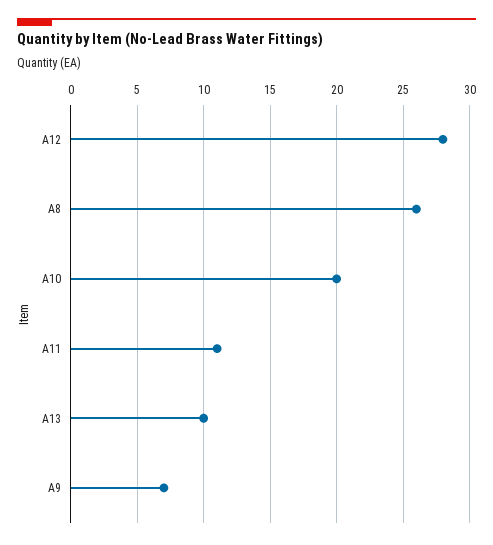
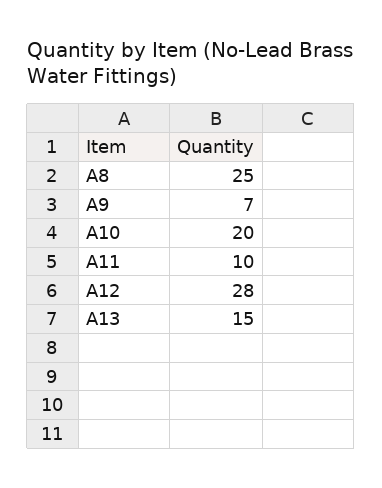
  {
    "A12": 28,
-   "A8": 26,
+   "A8": 25,
    "A10": 20,
-   "A11": 11,
+   "A11": 10,
-   "A13": 10,
+   "A13": 15,
    "A9": 7
  }

